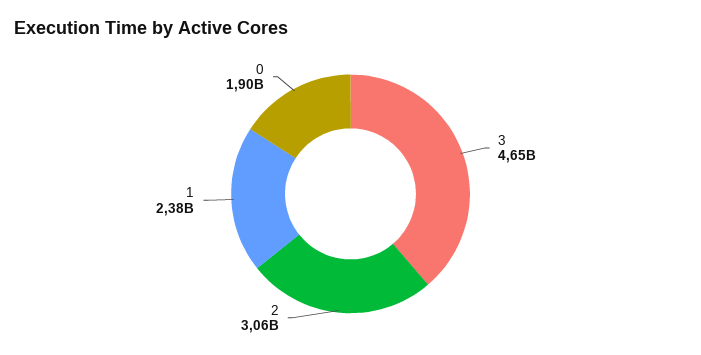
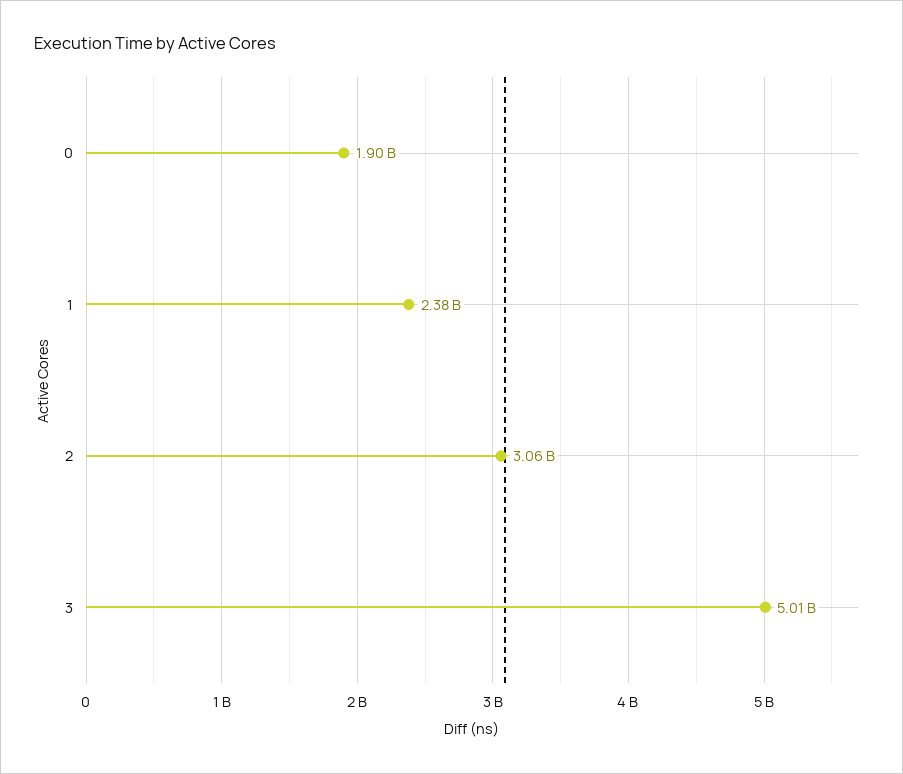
  {
-   "3": 4650000000,
+   "3": 5010000000,
    "2": 3060000000,
    "1": 2380000000,
    "0": 1900000000
  }

